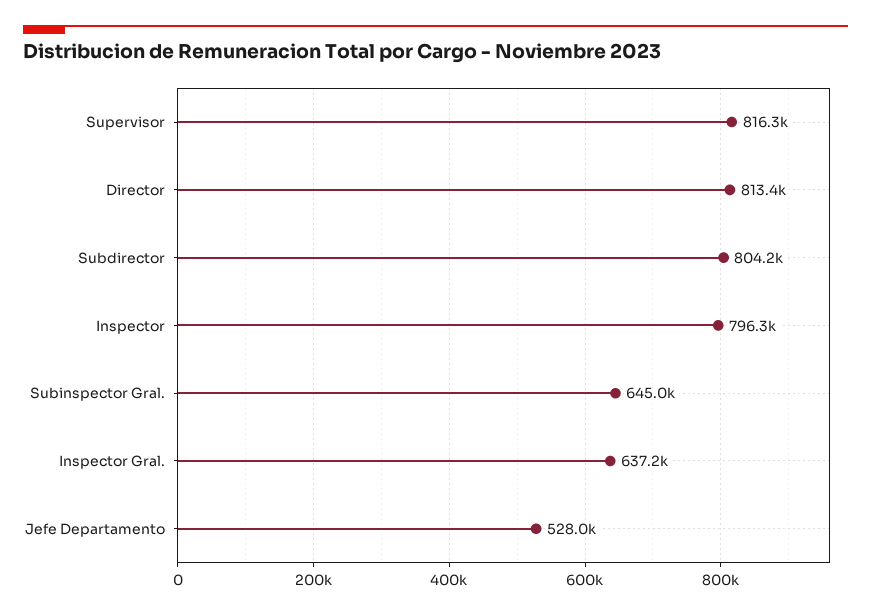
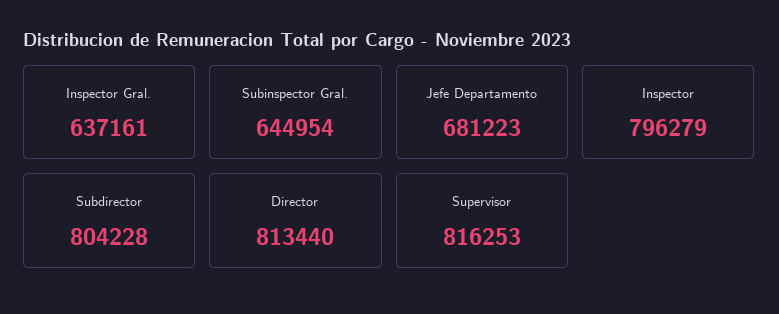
  {
    "Supervisor": 816253,
    "Director": 813440,
    "Subdirector": 804228,
    "Inspector": 796279,
    "Subinspector Gral.": 644954,
    "Inspector Gral.": 637161,
-   "Jefe Departamento": 528000
+   "Jefe Departamento": 681223
  }

